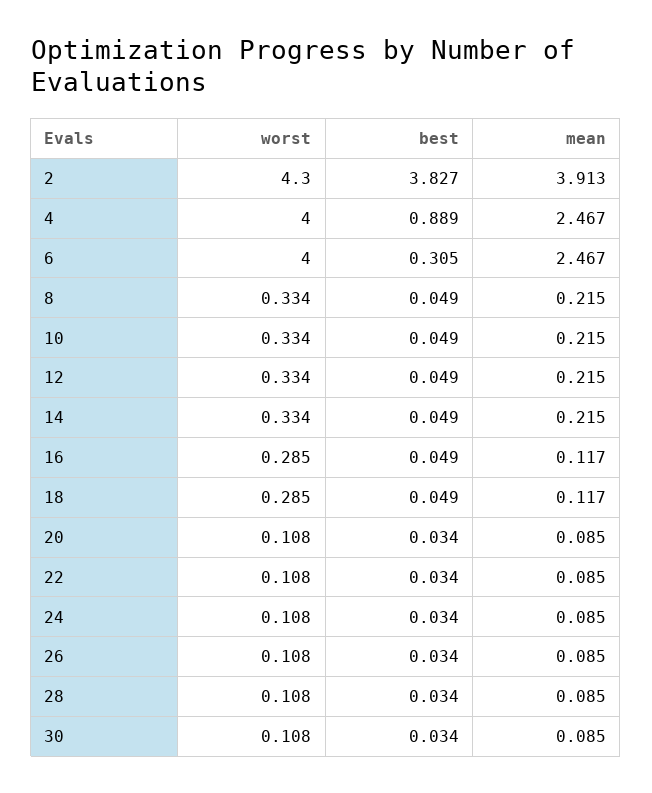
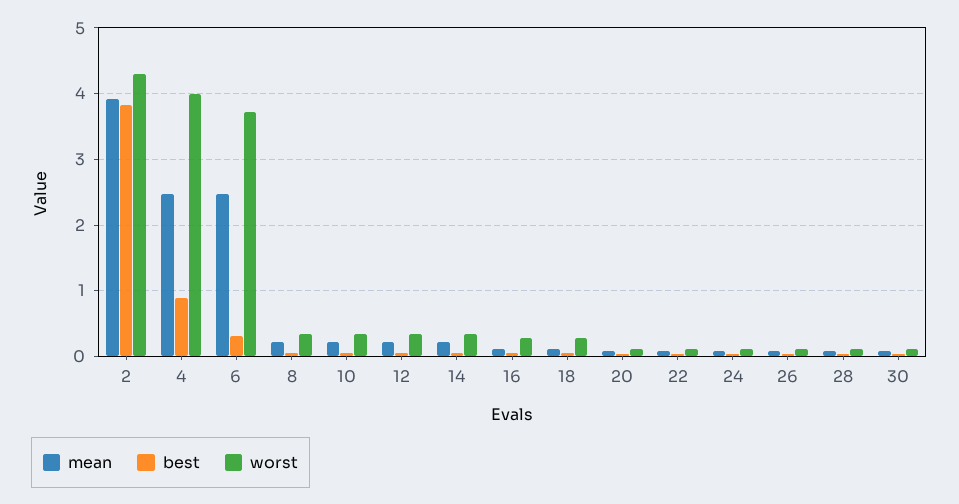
  {
    "worst": {
      "2": 4.3,
      "4": 4,
-     "6": 4,
+     "6": 3.7,
      "8": 0.334,
      "10": 0.334,
      "12": 0.334,
      "14": 0.334,
      "16": 0.285,
      "18": 0.285,
      "20": 0.108,
      "22": 0.108,
      "24": 0.108,
      "26": 0.108,
      "28": 0.108,
      "30": 0.108
    },
    "best": {
      "2": 3.827,
      "4": 0.889,
      "6": 0.305,
      "8": 0.049,
      "10": 0.049,
      "12": 0.049,
      "14": 0.049,
      "16": 0.049,
      "18": 0.049,
      "20": 0.034,
      "22": 0.034,
      "24": 0.034,
      "26": 0.034,
      "28": 0.034,
      "30": 0.034
    },
    "mean": {
      "2": 3.913,
      "4": 2.467,
      "6": 2.467,
      "8": 0.215,
      "10": 0.215,
      "12": 0.215,
      "14": 0.215,
      "16": 0.117,
      "18": 0.117,
      "20": 0.085,
      "22": 0.085,
      "24": 0.085,
      "26": 0.085,
      "28": 0.085,
      "30": 0.085
    }
  }

